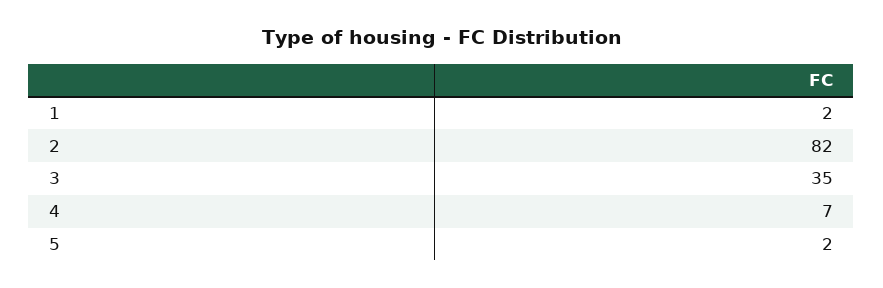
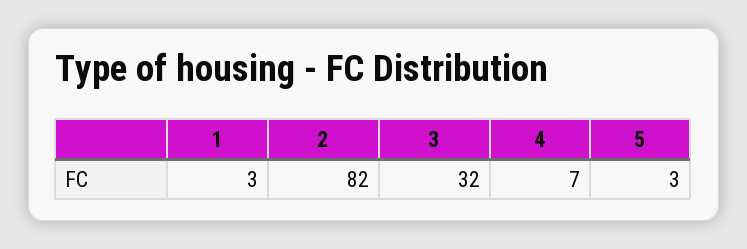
  {
-   "1": 2,
+   "1": 3,
    "2": 82,
-   "3": 35,
+   "3": 32,
    "4": 7,
-   "5": 2
+   "5": 3
  }

